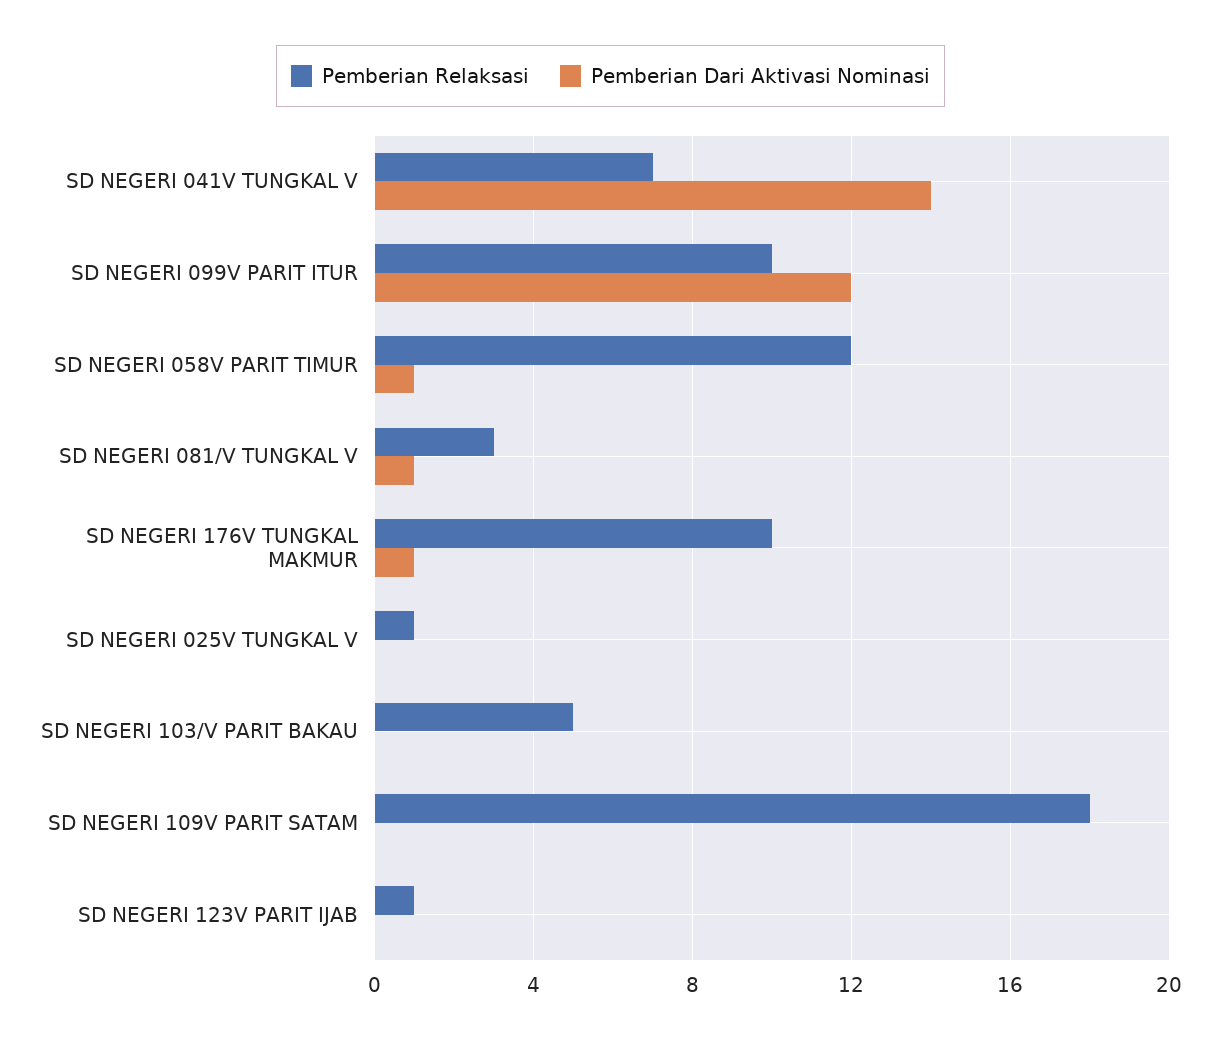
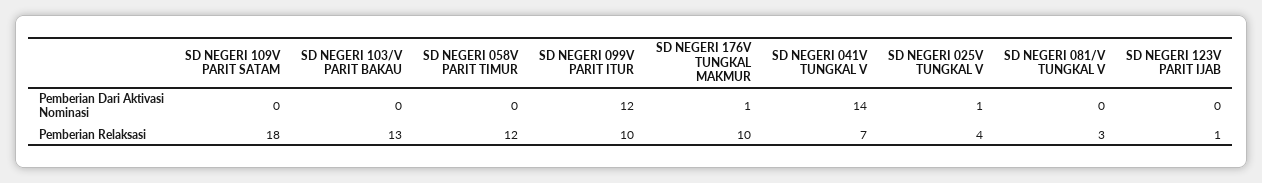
  {
    "Pemberian Relaksasi": {
      "SD NEGERI 041V TUNGKAL V": 7,
      "SD NEGERI 099V PARIT ITUR": 10,
      "SD NEGERI 058V PARIT TIMUR": 12,
      "SD NEGERI 081/V TUNGKAL V": 3,
      "SD NEGERI 176V TUNGKAL MAKMUR": 10,
-     "SD NEGERI 025V TUNGKAL V": 1,
+     "SD NEGERI 025V TUNGKAL V": 4,
-     "SD NEGERI 103/V PARIT BAKAU": 5,
+     "SD NEGERI 103/V PARIT BAKAU": 13,
      "SD NEGERI 109V PARIT SATAM": 18,
      "SD NEGERI 123V PARIT IJAB": 1
    },
    "Pemberian Dari Aktivasi Nominasi": {
      "SD NEGERI 041V TUNGKAL V": 14,
      "SD NEGERI 099V PARIT ITUR": 12,
-     "SD NEGERI 058V PARIT TIMUR": 1,
+     "SD NEGERI 058V PARIT TIMUR": 0,
-     "SD NEGERI 081/V TUNGKAL V": 1,
+     "SD NEGERI 081/V TUNGKAL V": 0,
      "SD NEGERI 176V TUNGKAL MAKMUR": 1,
-     "SD NEGERI 025V TUNGKAL V": 0,
+     "SD NEGERI 025V TUNGKAL V": 1,
      "SD NEGERI 103/V PARIT BAKAU": 0,
      "SD NEGERI 109V PARIT SATAM": 0,
      "SD NEGERI 123V PARIT IJAB": 0
    }
  }

